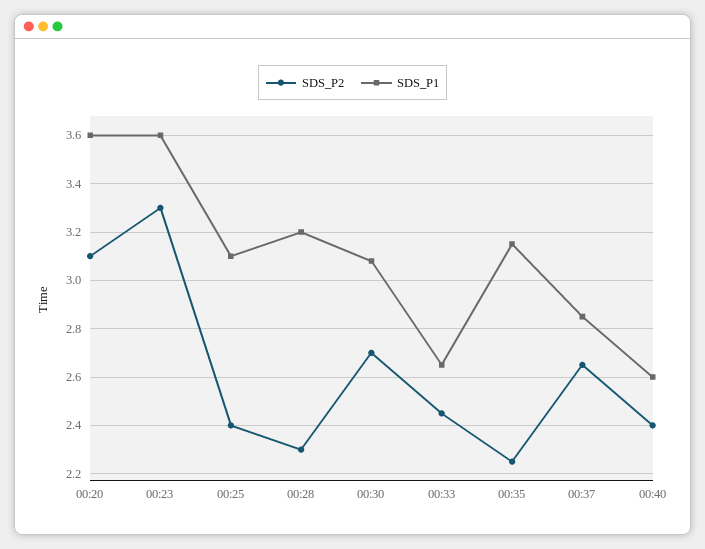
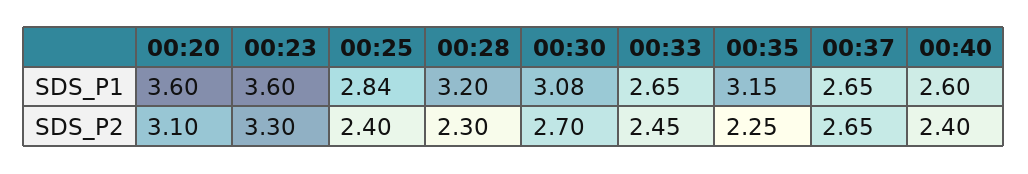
  {
    "SDS_P2": {
      "00:20": 3.1,
      "00:23": 3.3,
      "00:25": 2.4,
      "00:28": 2.3,
      "00:30": 2.7,
      "00:33": 2.45,
      "00:35": 2.25,
      "00:37": 2.65,
      "00:40": 2.4
    },
    "SDS_P1": {
      "00:20": 3.6,
      "00:23": 3.6,
-     "00:25": 3.1,
+     "00:25": 2.84,
      "00:28": 3.2,
      "00:30": 3.08,
      "00:33": 2.65,
      "00:35": 3.15,
-     "00:37": 2.85,
+     "00:37": 2.65,
      "00:40": 2.6
    }
  }

